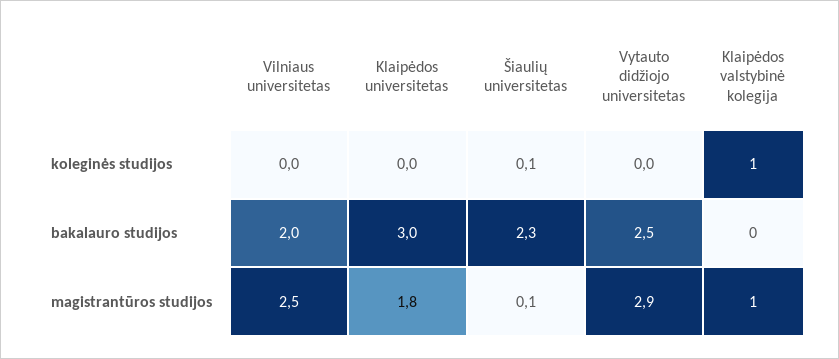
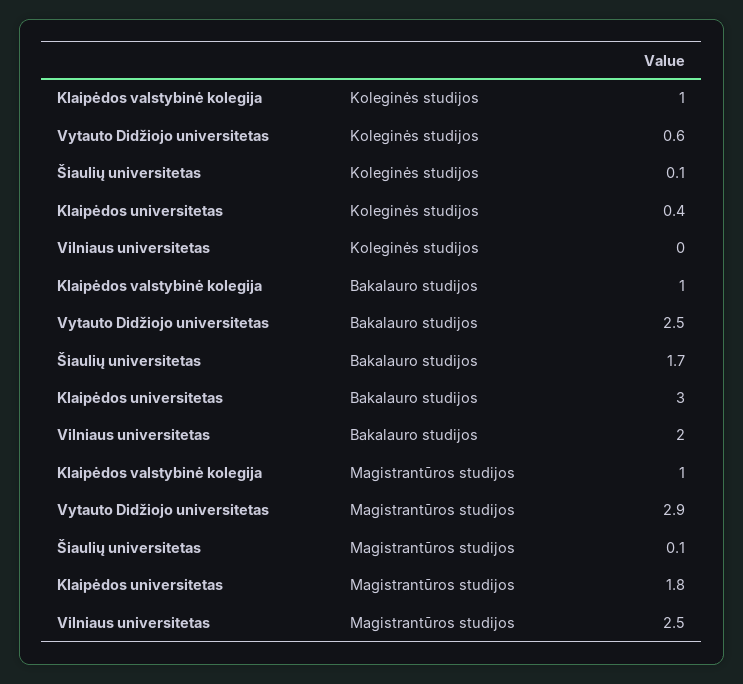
  {
    "Vilniaus universitetas": {
      "koleginės studijos": 0,
      "bakalauro studijos": 2,
      "magistrantūros studijos": 2.5
    },
    "Klaipėdos universitetas": {
-     "koleginės studijos": 0,
+     "koleginės studijos": 0.4,
      "bakalauro studijos": 3,
      "magistrantūros studijos": 1.8
    },
    "Šiaulių universitetas": {
      "koleginės studijos": 0.1,
-     "bakalauro studijos": 2.3,
+     "bakalauro studijos": 1.7,
      "magistrantūros studijos": 0.1
    },
    "Vytauto didžiojo universitetas": {
-     "koleginės studijos": 0,
+     "koleginės studijos": 0.6,
      "bakalauro studijos": 2.5,
      "magistrantūros studijos": 2.9
    },
    "Klaipėdos valstybinė kolegija": {
      "koleginės studijos": 1,
-     "bakalauro studijos": 0,
+     "bakalauro studijos": 1,
      "magistrantūros studijos": 1
    }
  }

